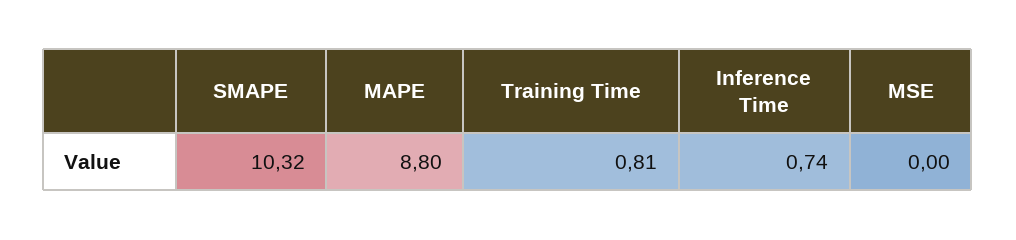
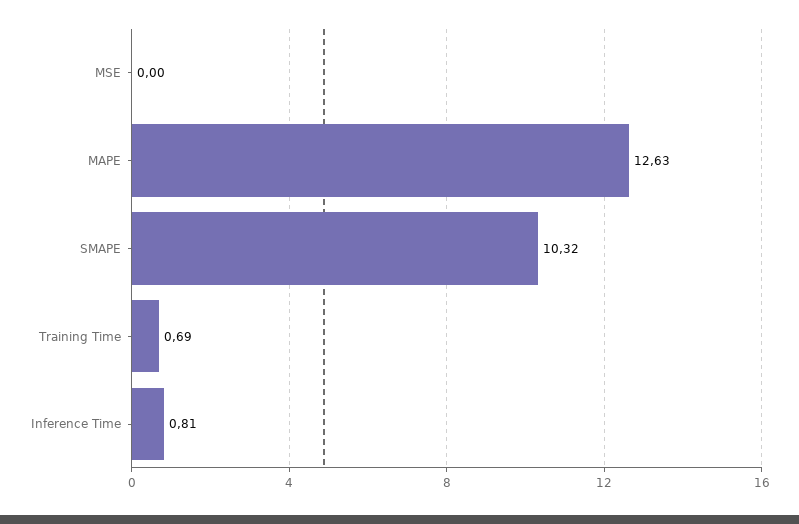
  {
    "SMAPE": 10.32,
-   "MAPE": 8.8,
+   "MAPE": 12.63,
-   "Training Time": 0.81,
+   "Training Time": 0.69,
-   "Inference Time": 0.74,
+   "Inference Time": 0.81,
    "MSE": 0
  }

